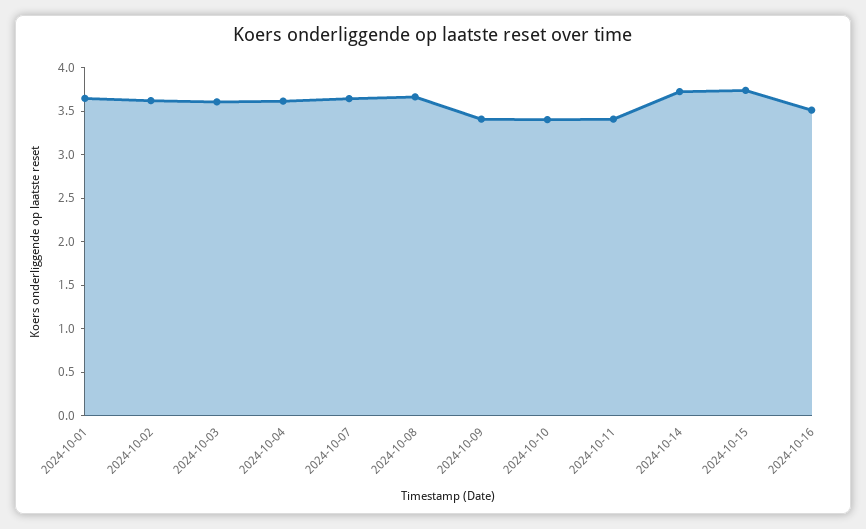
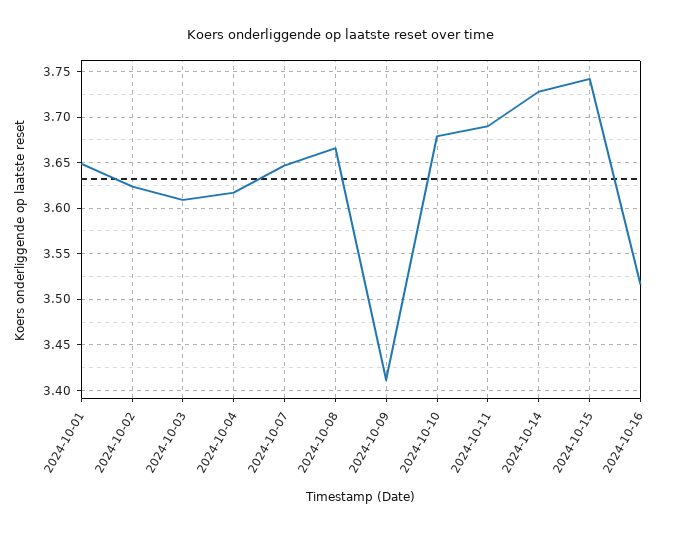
  {
    "2024-10-01": 3.65,
    "2024-10-02": 3.62,
    "2024-10-03": 3.61,
    "2024-10-04": 3.62,
    "2024-10-07": 3.65,
    "2024-10-08": 3.67,
    "2024-10-09": 3.41,
-   "2024-10-10": 3.4,
+   "2024-10-10": 3.68,
-   "2024-10-11": 3.4,
+   "2024-10-11": 3.69,
    "2024-10-14": 3.73,
    "2024-10-15": 3.74,
    "2024-10-16": 3.52
  }

